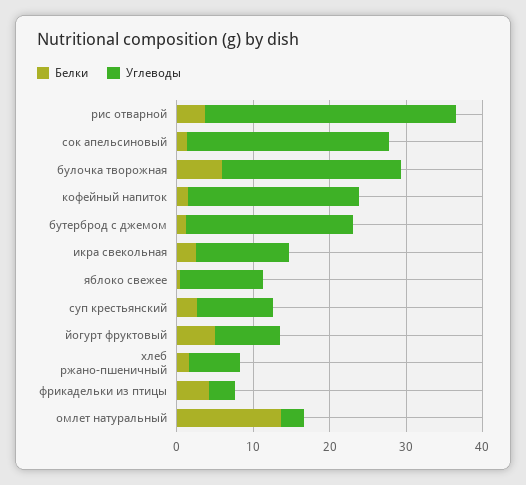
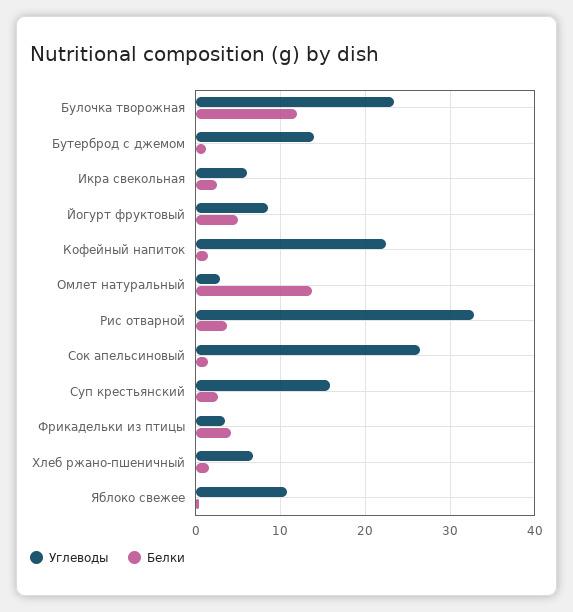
  {
    "Белки": {
      "рис отварной": 4,
      "сок апельсиновый": 1,
-     "булочка творожная": 6,
+     "булочка творожная": 12,
      "кофейный напиток": 2,
      "бутерброд с джемом": 1,
      "икра свекольная": 3,
      "яблоко свежее": 0,
      "суп крестьянский": 3,
      "йогурт фруктовый": 5,
      "хлеб ржано-пшеничный": 2,
      "фрикадельки из птицы": 4,
      "омлет натуральный": 14
    },
    "Углеводы": {
      "рис отварной": 33,
      "сок апельсиновый": 26,
      "булочка творожная": 23,
      "кофейный напиток": 22,
-     "бутерброд с джемом": 22,
+     "бутерброд с джемом": 14,
-     "икра свекольная": 12,
+     "икра свекольная": 6,
      "яблоко свежее": 11,
-     "суп крестьянский": 10,
+     "суп крестьянский": 16,
      "йогурт фруктовый": 9,
      "хлеб ржано-пшеничный": 7,
      "фрикадельки из птицы": 3,
      "омлет натуральный": 3
    }
  }

